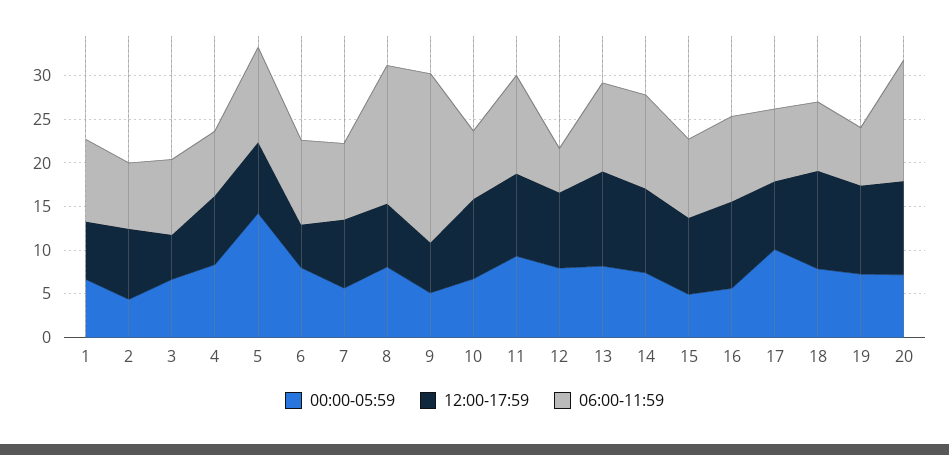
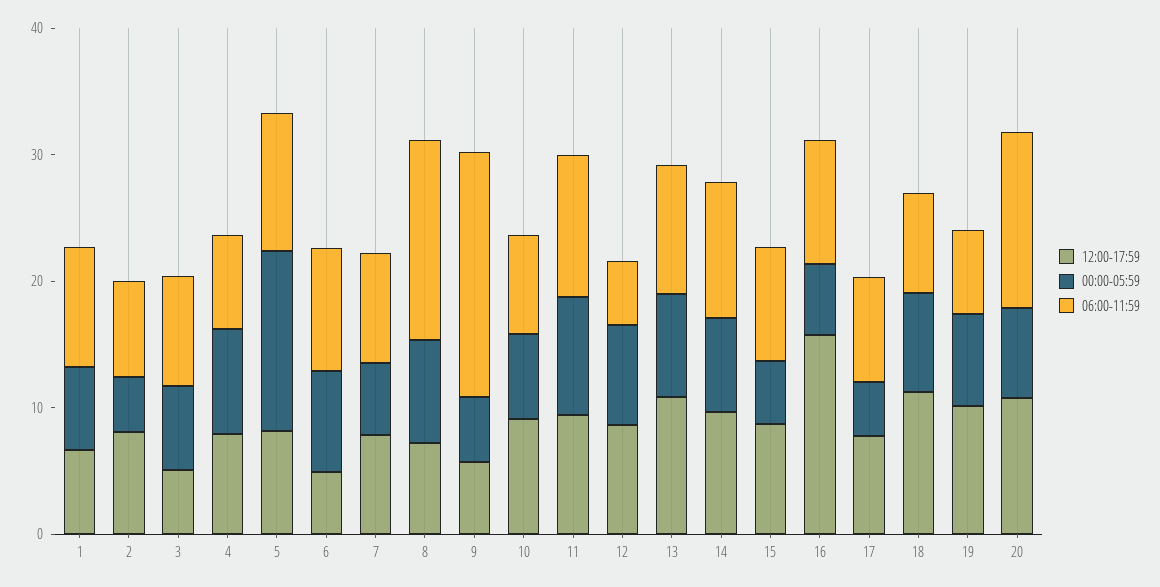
  {
    "00:00-05:59": {
      "1": 7,
      "2": 4,
      "3": 7,
      "4": 8,
      "5": 14,
      "6": 8,
      "7": 6,
      "8": 8,
      "9": 5,
      "10": 7,
      "11": 9,
      "12": 8,
      "13": 8,
      "14": 7,
      "15": 5,
      "16": 6,
-     "17": 10,
+     "17": 4,
      "18": 8,
      "19": 7,
      "20": 7
    },
    "12:00-17:59": {
      "1": 7,
      "2": 8,
      "3": 5,
      "4": 8,
      "5": 8,
      "6": 5,
      "7": 8,
      "8": 7,
      "9": 6,
      "10": 9,
      "11": 9,
      "12": 9,
      "13": 11,
      "14": 10,
      "15": 9,
-     "16": 10,
+     "16": 16,
      "17": 8,
      "18": 11,
      "19": 10,
      "20": 11
    },
    "06:00-11:59": {
      "1": 9,
      "2": 8,
      "3": 9,
      "4": 7,
      "5": 11,
      "6": 10,
      "7": 9,
      "8": 16,
      "9": 19,
      "10": 8,
      "11": 11,
      "12": 5,
      "13": 10,
      "14": 11,
      "15": 9,
      "16": 10,
      "17": 8,
      "18": 8,
      "19": 7,
      "20": 14
    }
  }

